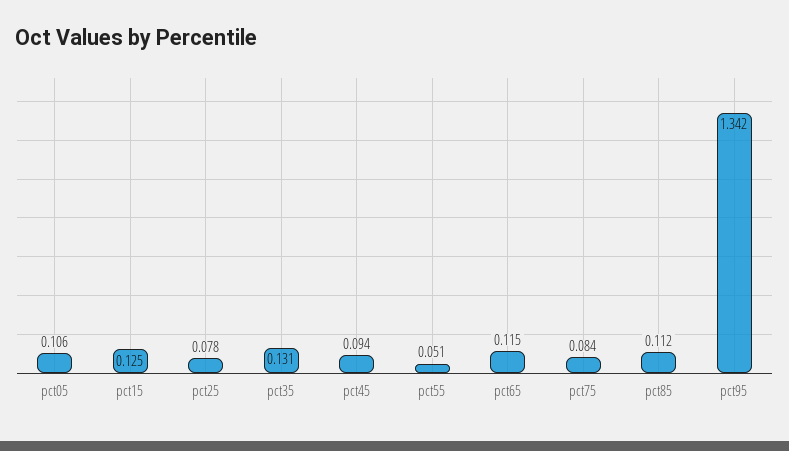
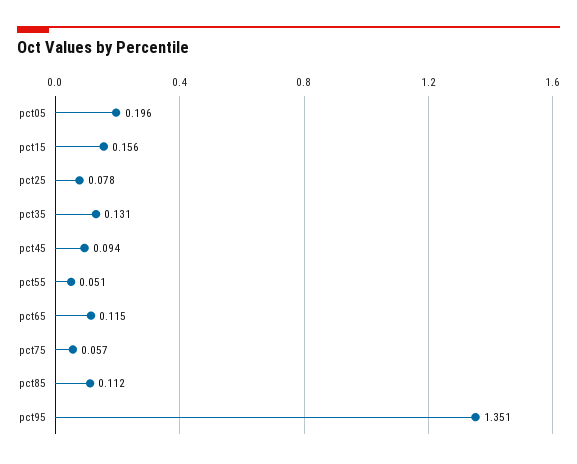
  {
-   "pct05": 0.106,
+   "pct05": 0.196,
-   "pct15": 0.125,
+   "pct15": 0.156,
    "pct25": 0.078,
    "pct35": 0.131,
    "pct45": 0.094,
    "pct55": 0.051,
    "pct65": 0.115,
-   "pct75": 0.084,
+   "pct75": 0.057,
    "pct85": 0.112,
-   "pct95": 1.342
+   "pct95": 1.351
  }

